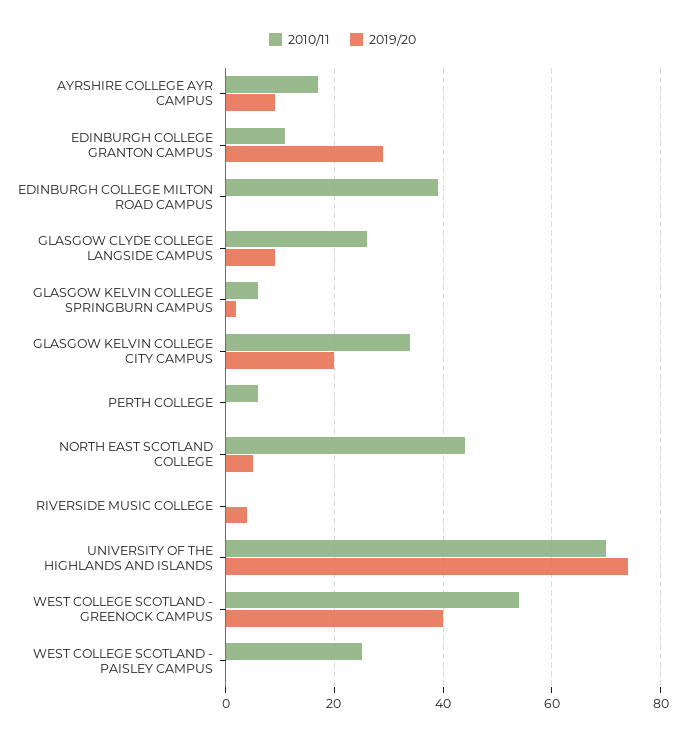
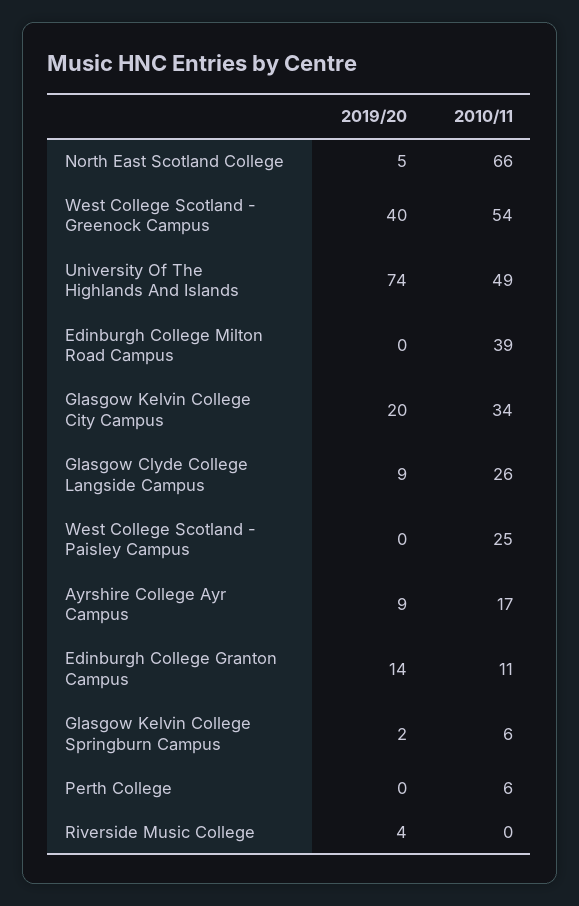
  {
    "2010/11": {
      "AYRSHIRE COLLEGE AYR CAMPUS": 17,
      "EDINBURGH COLLEGE GRANTON CAMPUS": 11,
      "EDINBURGH COLLEGE MILTON ROAD CAMPUS": 39,
      "GLASGOW CLYDE COLLEGE LANGSIDE CAMPUS": 26,
      "GLASGOW KELVIN COLLEGE SPRINGBURN CAMPUS": 6,
      "GLASGOW KELVIN COLLEGE CITY CAMPUS": 34,
      "PERTH COLLEGE": 6,
-     "NORTH EAST SCOTLAND COLLEGE": 45,
+     "NORTH EAST SCOTLAND COLLEGE": 66,
      "RIVERSIDE MUSIC COLLEGE": 0,
-     "UNIVERSITY OF THE HIGHLANDS AND ISLANDS": 70,
+     "UNIVERSITY OF THE HIGHLANDS AND ISLANDS": 49,
      "WEST COLLEGE SCOTLAND - GREENOCK CAMPUS": 54,
      "WEST COLLEGE SCOTLAND - PAISLEY CAMPUS": 25
    },
    "2019/20": {
      "AYRSHIRE COLLEGE AYR CAMPUS": 9,
-     "EDINBURGH COLLEGE GRANTON CAMPUS": 30,
+     "EDINBURGH COLLEGE GRANTON CAMPUS": 14,
      "EDINBURGH COLLEGE MILTON ROAD CAMPUS": 0,
      "GLASGOW CLYDE COLLEGE LANGSIDE CAMPUS": 9,
      "GLASGOW KELVIN COLLEGE SPRINGBURN CAMPUS": 2,
      "GLASGOW KELVIN COLLEGE CITY CAMPUS": 20,
      "PERTH COLLEGE": 0,
      "NORTH EAST SCOTLAND COLLEGE": 5,
      "RIVERSIDE MUSIC COLLEGE": 4,
      "UNIVERSITY OF THE HIGHLANDS AND ISLANDS": 74,
      "WEST COLLEGE SCOTLAND - GREENOCK CAMPUS": 40,
      "WEST COLLEGE SCOTLAND - PAISLEY CAMPUS": 0
    }
  }

